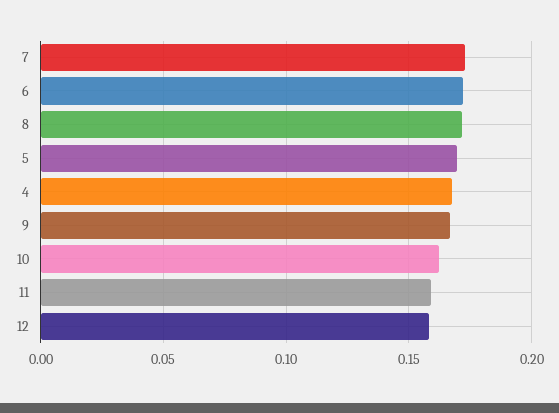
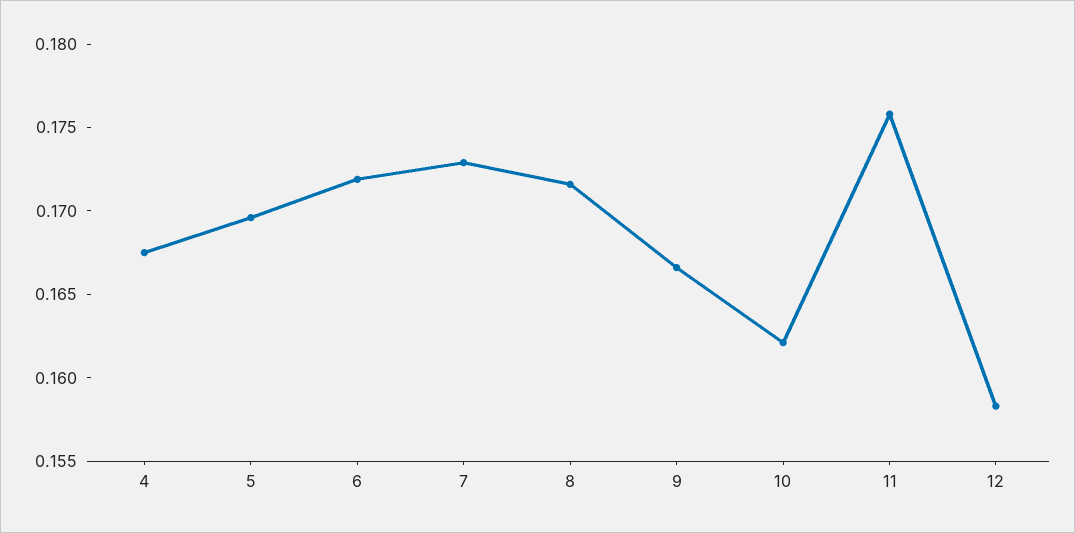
  {
    "7": 0.173,
    "6": 0.172,
    "8": 0.172,
    "5": 0.17,
    "4": 0.168,
    "9": 0.167,
    "10": 0.162,
-   "11": 0.16,
+   "11": 0.176,
    "12": 0.158
  }

